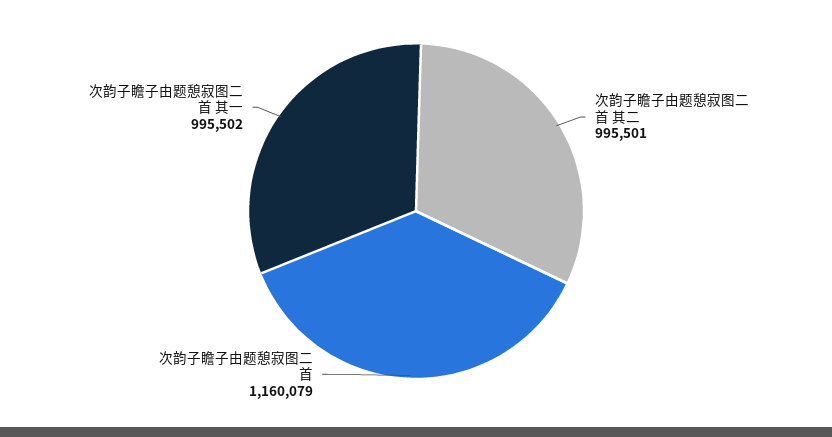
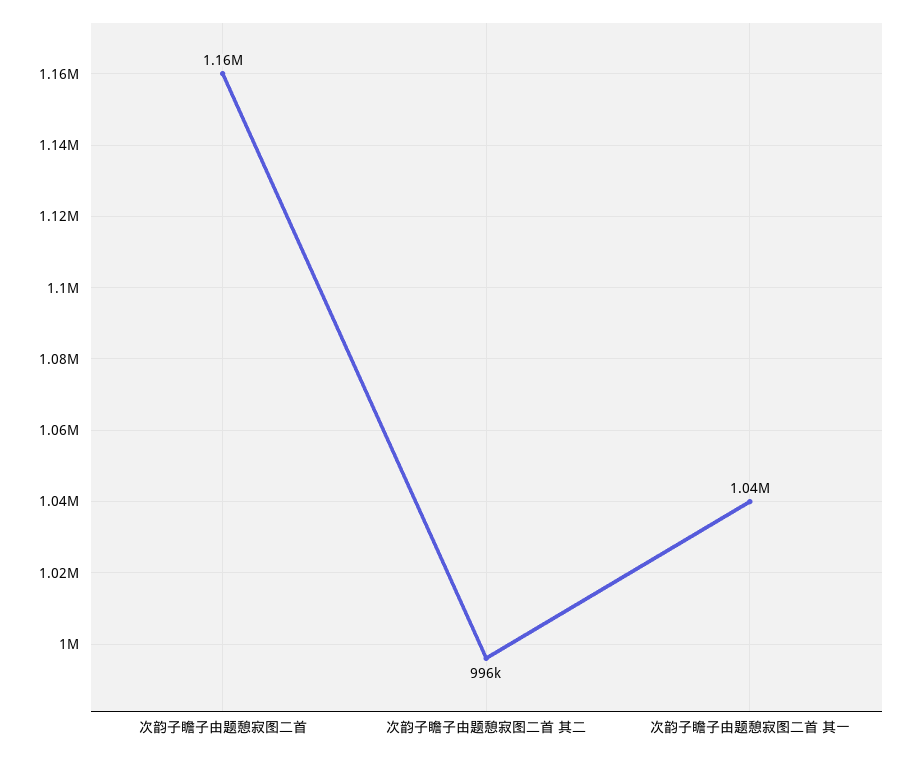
  {
    "次韵子瞻子由题憩寂图二首 其二": 995501,
    "次韵子瞻子由题憩寂图二首": 1160079,
-   "次韵子瞻子由题憩寂图二首 其一": 995502
+   "次韵子瞻子由题憩寂图二首 其一": 1040000
  }

